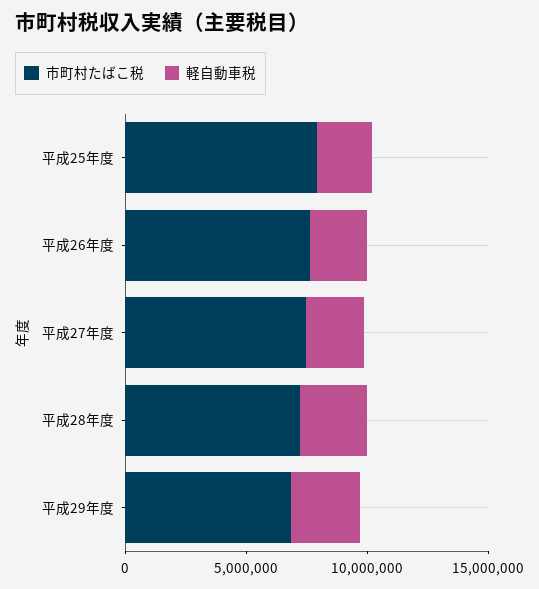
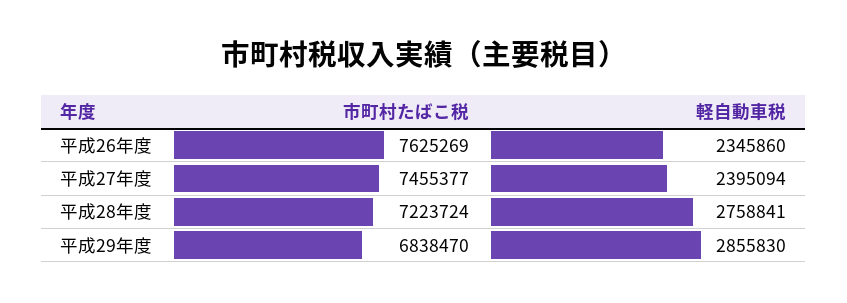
  {
    "市町村たばこ税": {
-     "平成25年度": 8000000,
      "平成26年度": 7625269,
      "平成27年度": 7455377,
      "平成28年度": 7223724,
      "平成29年度": 6838470
    },
    "軽自動車税": {
-     "平成25年度": 2000000,
      "平成26年度": 2345860,
      "平成27年度": 2395094,
      "平成28年度": 2758841,
      "平成29年度": 2855830
    }
  }

